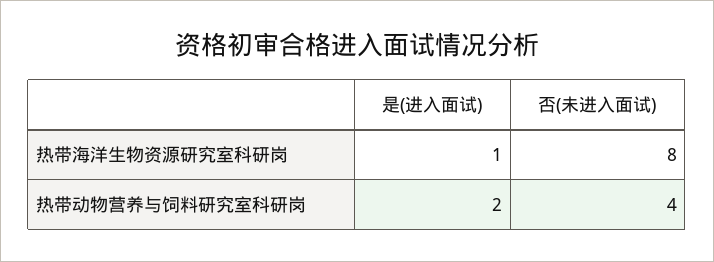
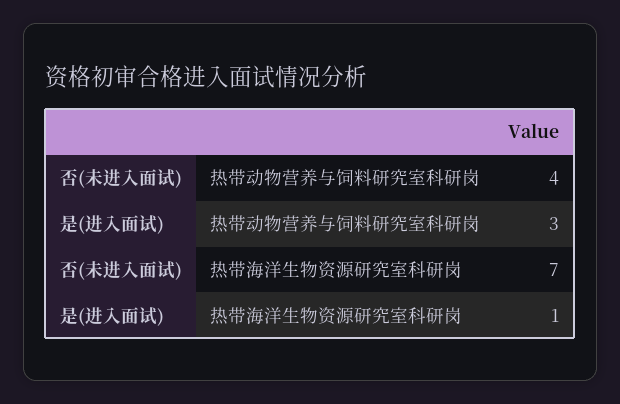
  {
    "是(进入面试)": {
      "热带海洋生物资源研究室科研岗": 1,
-     "热带动物营养与饲料研究室科研岗": 2
+     "热带动物营养与饲料研究室科研岗": 3
    },
    "否(未进入面试)": {
-     "热带海洋生物资源研究室科研岗": 8,
+     "热带海洋生物资源研究室科研岗": 7,
      "热带动物营养与饲料研究室科研岗": 4
    }
  }

